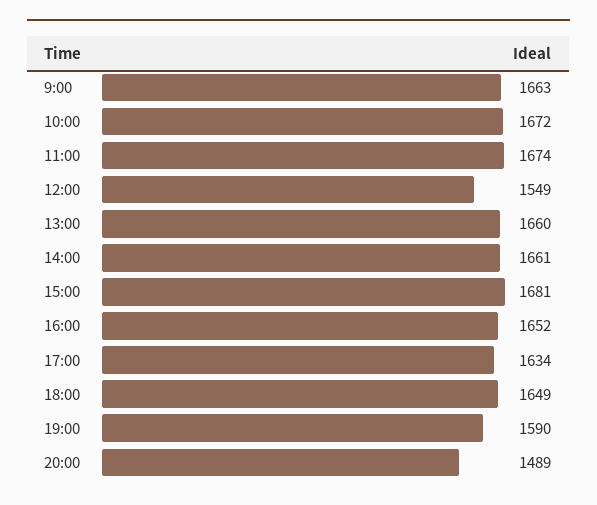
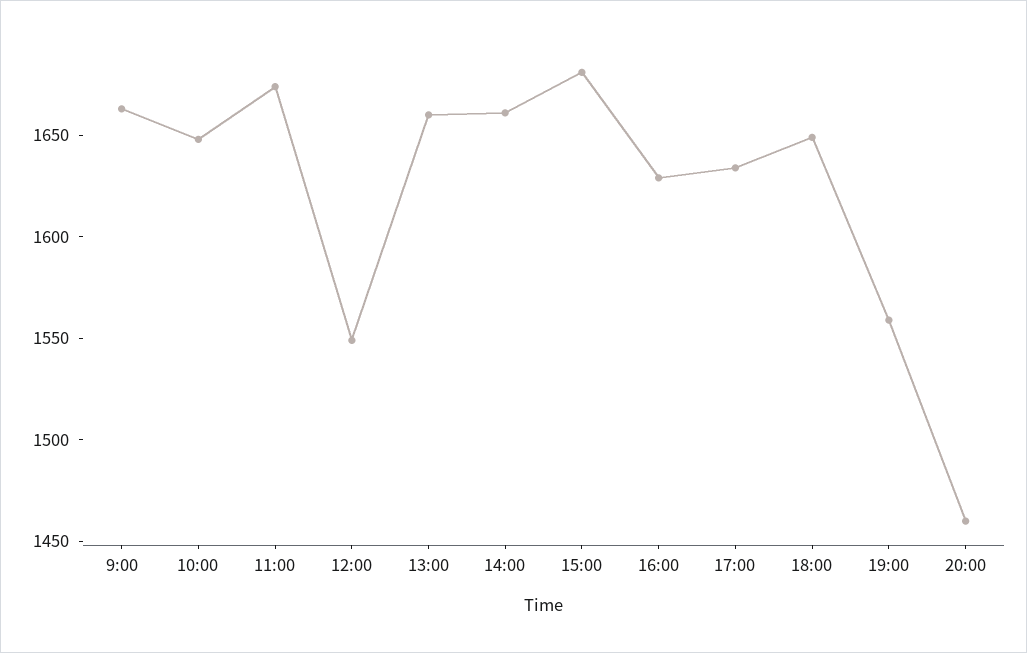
  {
    "9:00": 1663,
-   "10:00": 1672,
+   "10:00": 1650,
    "11:00": 1674,
    "12:00": 1549,
    "13:00": 1660,
    "14:00": 1661,
    "15:00": 1681,
-   "16:00": 1652,
+   "16:00": 1630,
    "17:00": 1634,
    "18:00": 1649,
-   "19:00": 1590,
+   "19:00": 1560,
-   "20:00": 1489
+   "20:00": 1460
  }

